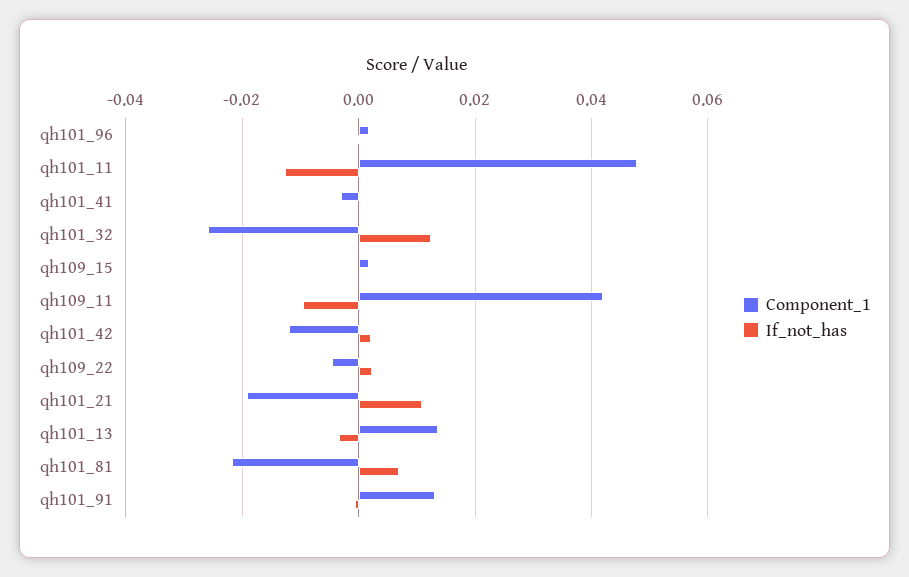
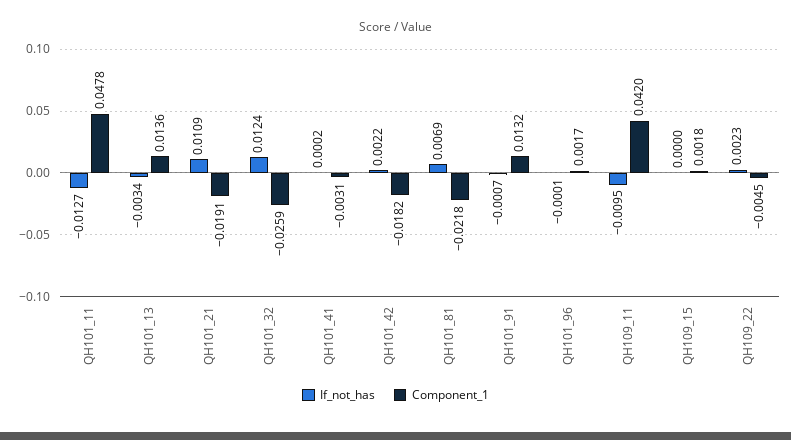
  {
    "Component_1": {
      "qh101_96": 0.0017,
      "qh101_11": 0.0478,
      "qh101_41": -0.0031,
      "qh101_32": -0.0259,
      "qh109_15": 0.0018,
      "qh109_11": 0.042,
-     "qh101_42": -0.012,
+     "qh101_42": -0.0182,
      "qh109_22": -0.0045,
      "qh101_21": -0.0191,
      "qh101_13": 0.0136,
      "qh101_81": -0.0218,
      "qh101_91": 0.0132
    },
    "If_not_has": {
      "qh101_96": -0.0001,
      "qh101_11": -0.0127,
      "qh101_41": 0.0002,
      "qh101_32": 0.0124,
      "qh109_15": 0,
      "qh109_11": -0.0095,
      "qh101_42": 0.0022,
      "qh109_22": 0.0023,
      "qh101_21": 0.0109,
      "qh101_13": -0.0034,
      "qh101_81": 0.0069,
      "qh101_91": -0.0007
    }
  }

